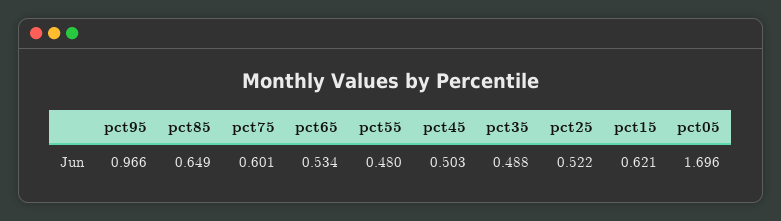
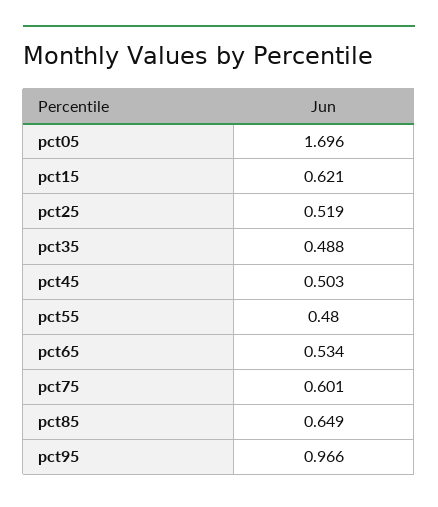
  {
    "pct95": 0.966,
    "pct85": 0.649,
    "pct75": 0.601,
    "pct65": 0.534,
    "pct55": 0.48,
    "pct45": 0.503,
    "pct35": 0.488,
-   "pct25": 0.522,
+   "pct25": 0.519,
    "pct15": 0.621,
    "pct05": 1.696
  }

